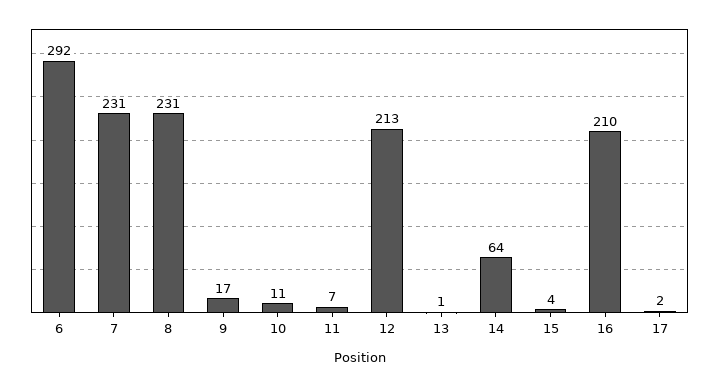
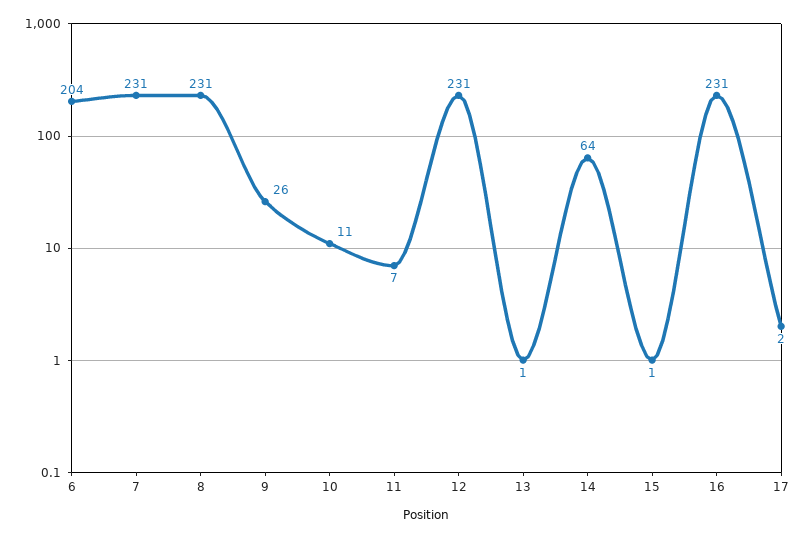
  {
-   "6": 292,
+   "6": 204,
    "7": 231,
    "8": 231,
-   "9": 17,
+   "9": 26,
    "10": 11,
    "11": 7,
-   "12": 213,
+   "12": 231,
    "13": 1,
    "14": 64,
-   "15": 4,
+   "15": 1,
-   "16": 210,
+   "16": 231,
    "17": 2
  }

